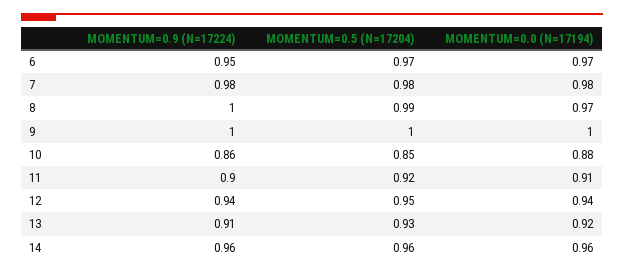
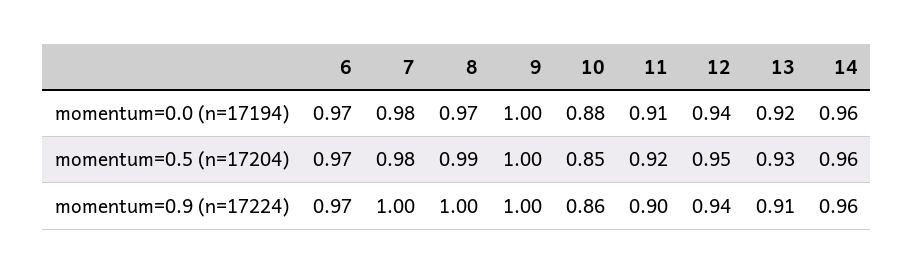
  {
    "MOMENTUM=0.9 (N=17224)": {
-     "6": 0.95,
+     "6": 0.97,
-     "7": 0.98,
+     "7": 1,
      "8": 1,
      "9": 1,
      "10": 0.86,
      "11": 0.9,
      "12": 0.94,
      "13": 0.91,
      "14": 0.96
    },
    "MOMENTUM=0.5 (N=17204)": {
      "6": 0.97,
      "7": 0.98,
      "8": 0.99,
      "9": 1,
      "10": 0.85,
      "11": 0.92,
      "12": 0.95,
      "13": 0.93,
      "14": 0.96
    },
    "MOMENTUM=0.0 (N=17194)": {
      "6": 0.97,
      "7": 0.98,
      "8": 0.97,
      "9": 1,
      "10": 0.88,
      "11": 0.91,
      "12": 0.94,
      "13": 0.92,
      "14": 0.96
    }
  }

